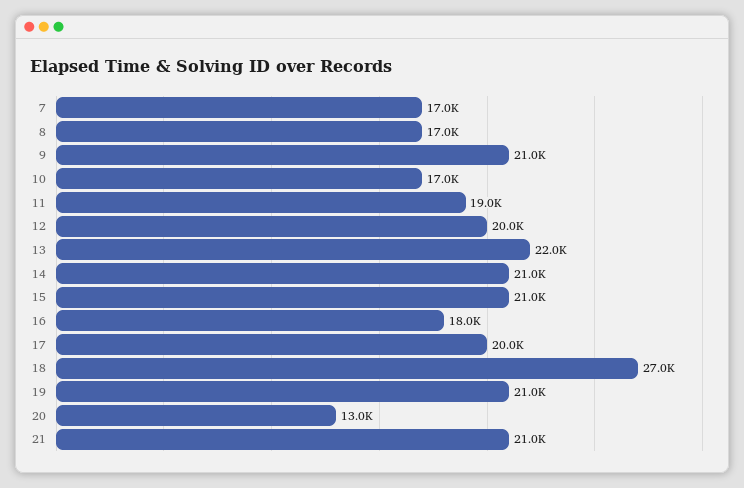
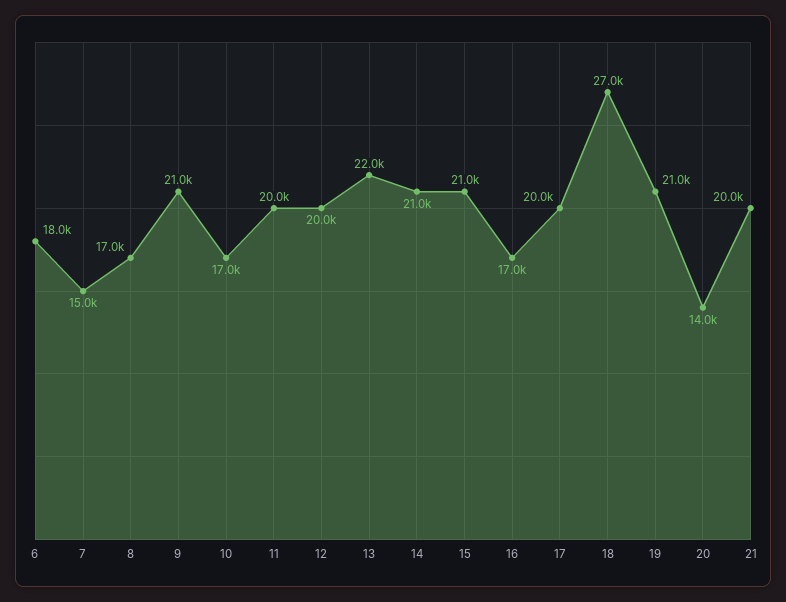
  {
-   "7": 17000,
+   "7": 15000,
    "8": 17000,
    "9": 21000,
    "10": 17000,
-   "11": 19000,
+   "11": 20000,
    "12": 20000,
    "13": 22000,
    "14": 21000,
    "15": 21000,
-   "16": 18000,
+   "16": 17000,
    "17": 20000,
    "18": 27000,
    "19": 21000,
-   "20": 13000,
+   "20": 14000,
-   "21": 21000
+   "21": 20000,
+   "6": 18000
  }

